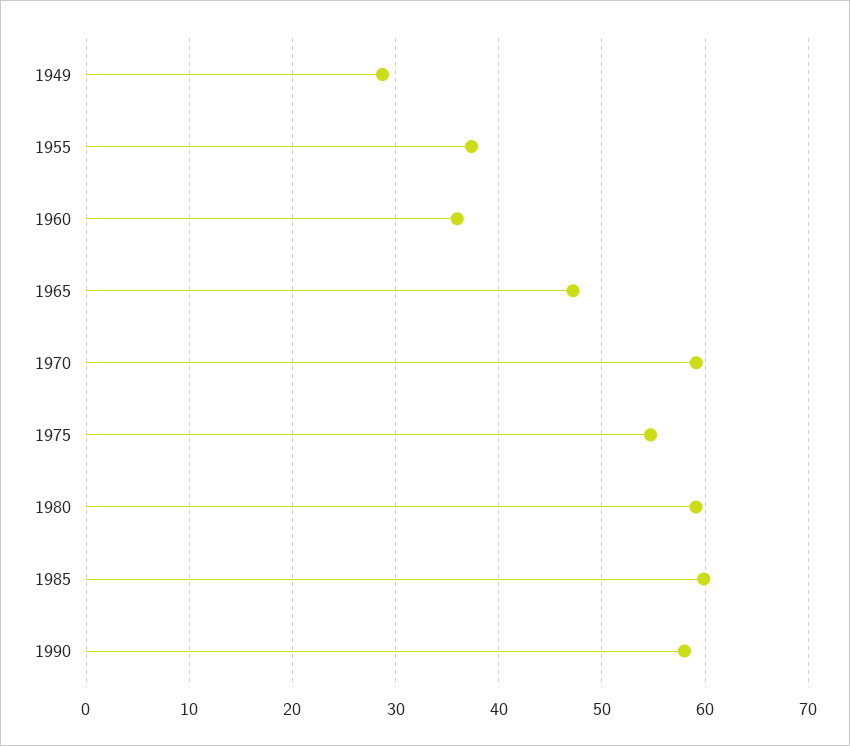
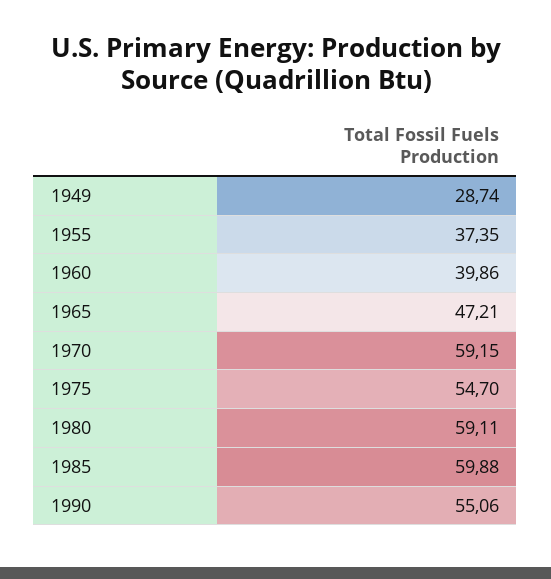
  {
    "1949": 28.74,
    "1955": 37.35,
-   "1960": 36,
+   "1960": 39.86,
    "1965": 47.21,
    "1970": 59.15,
    "1975": 54.7,
    "1980": 59.11,
    "1985": 59.88,
-   "1990": 58
+   "1990": 55.06
  }

